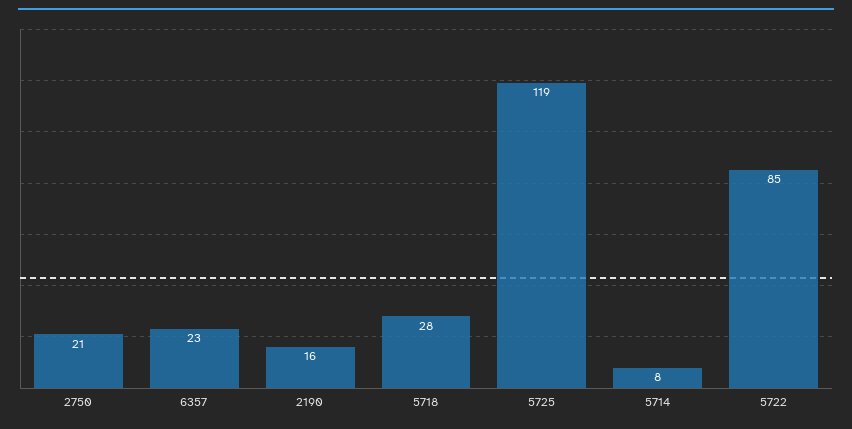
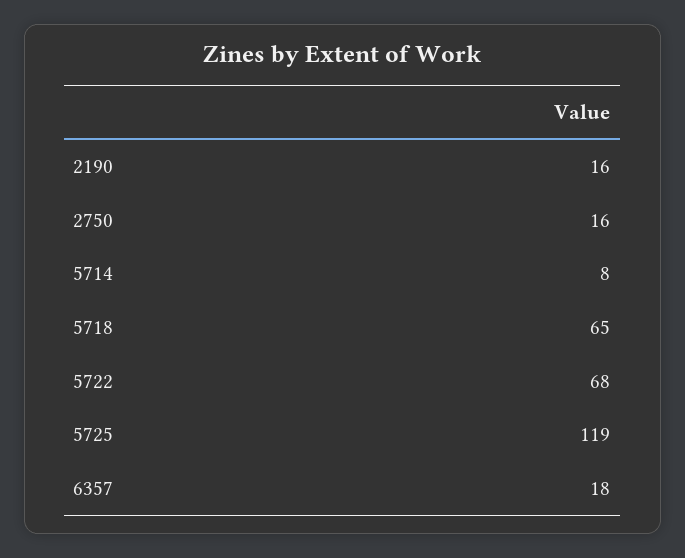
  {
-   "2750": 21,
+   "2750": 16,
-   "6357": 23,
+   "6357": 18,
    "2190": 16,
-   "5718": 28,
+   "5718": 65,
    "5725": 119,
    "5714": 8,
-   "5722": 85
+   "5722": 68
  }

